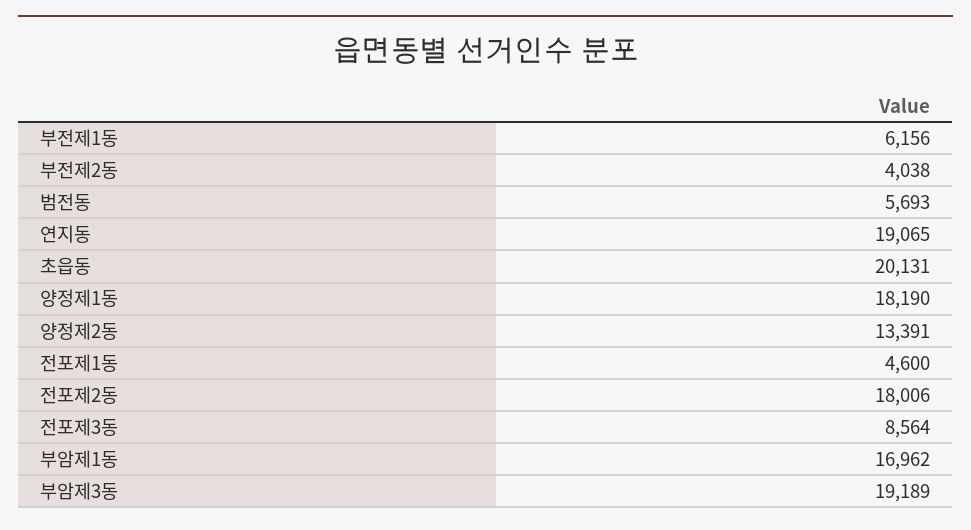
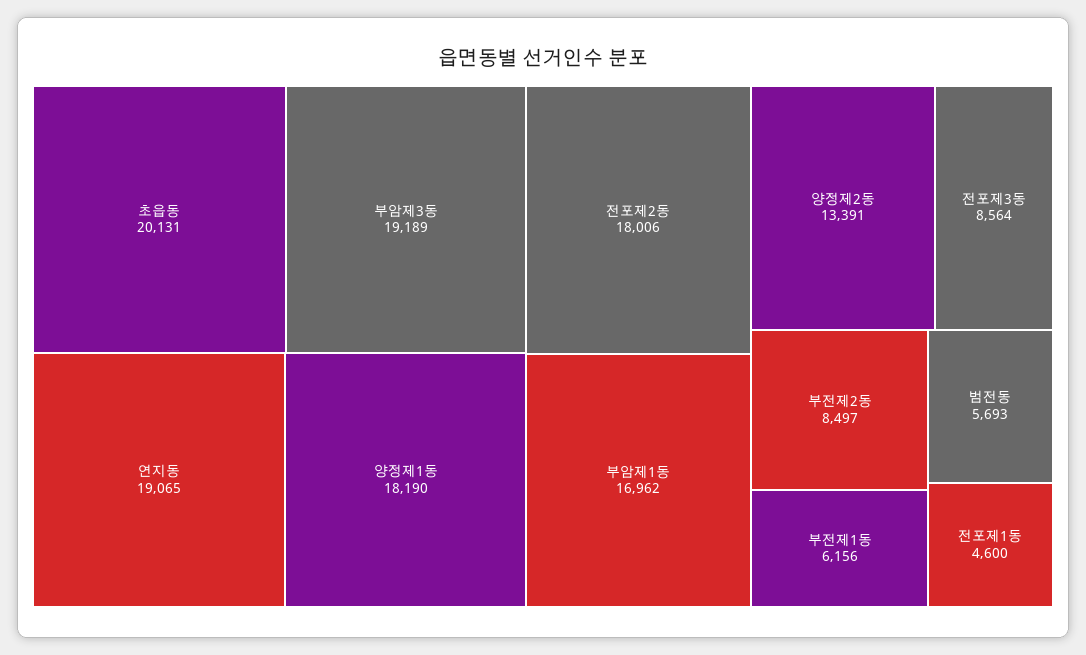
  {
    "부전제1동": 6156,
-   "부전제2동": 4038,
+   "부전제2동": 8497,
    "범전동": 5693,
    "연지동": 19065,
    "초읍동": 20131,
    "양정제1동": 18190,
    "양정제2동": 13391,
    "전포제1동": 4600,
    "전포제2동": 18006,
    "전포제3동": 8564,
    "부암제1동": 16962,
    "부암제3동": 19189
  }

